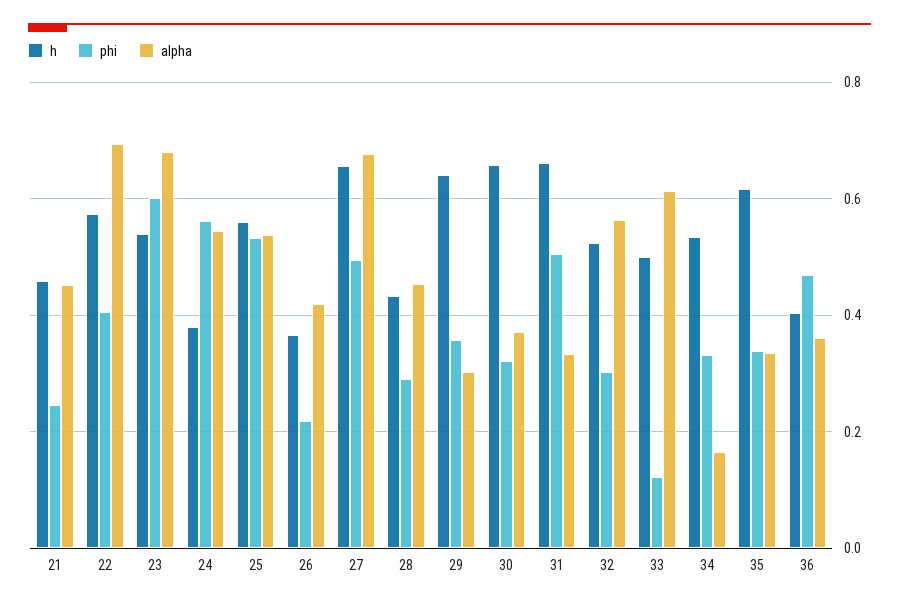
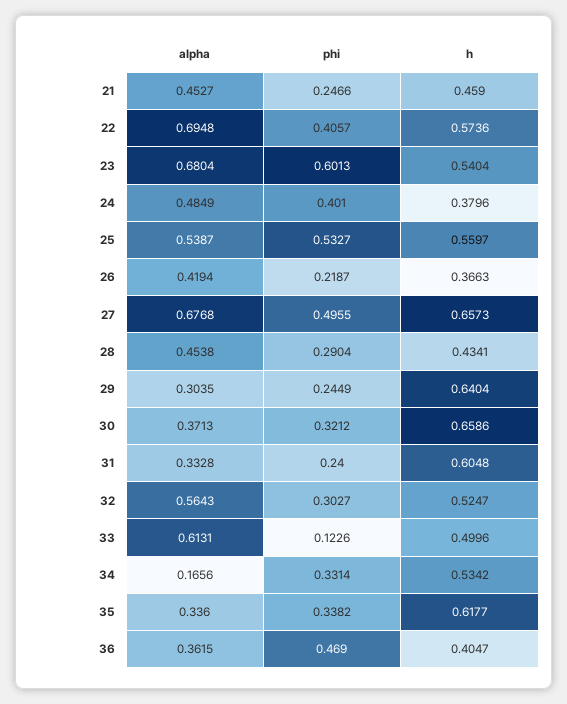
  {
    "h": {
      "21": 0.459,
      "22": 0.5736,
      "23": 0.5404,
      "24": 0.3796,
      "25": 0.5597,
      "26": 0.3663,
      "27": 0.6573,
      "28": 0.4341,
      "29": 0.6404,
      "30": 0.6586,
-     "31": 0.66,
+     "31": 0.6048,
      "32": 0.5247,
      "33": 0.4996,
      "34": 0.5342,
      "35": 0.6177,
      "36": 0.4047
    },
    "phi": {
      "21": 0.2466,
      "22": 0.4057,
      "23": 0.6013,
-     "24": 0.56,
+     "24": 0.401,
      "25": 0.5327,
      "26": 0.2187,
      "27": 0.4955,
      "28": 0.2904,
-     "29": 0.36,
+     "29": 0.2449,
      "30": 0.3212,
-     "31": 0.5,
+     "31": 0.24,
      "32": 0.3027,
      "33": 0.1226,
      "34": 0.3314,
      "35": 0.3382,
      "36": 0.469
    },
    "alpha": {
      "21": 0.4527,
      "22": 0.6948,
      "23": 0.6804,
-     "24": 0.54,
+     "24": 0.4849,
      "25": 0.5387,
      "26": 0.4194,
      "27": 0.6768,
      "28": 0.4538,
      "29": 0.3035,
      "30": 0.3713,
      "31": 0.3328,
      "32": 0.5643,
      "33": 0.6131,
      "34": 0.1656,
      "35": 0.336,
      "36": 0.3615
    }
  }

